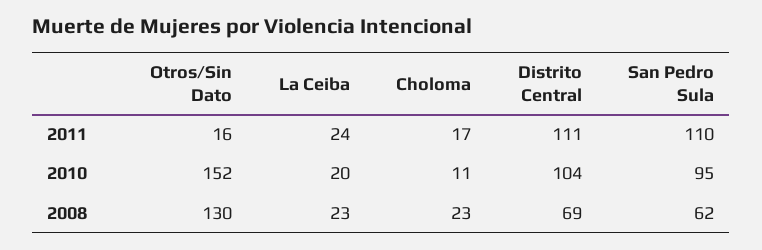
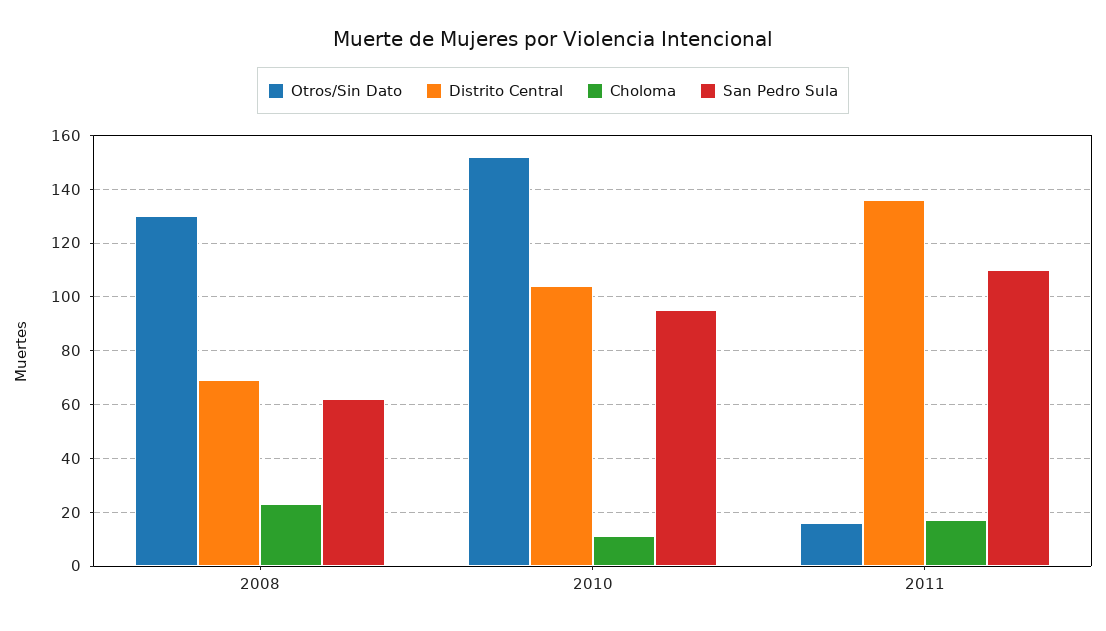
  {
    "Otros/Sin Dato": {
      "2011": 16,
      "2010": 152,
      "2008": 130
    },
-   "La Ceiba": {
-     "2011": 24,
-     "2010": 20,
-     "2008": 23
-   },
    "Choloma": {
      "2011": 17,
      "2010": 11,
      "2008": 23
    },
    "Distrito Central": {
-     "2011": 111,
+     "2011": 135,
      "2010": 104,
      "2008": 69
    },
    "San Pedro Sula": {
      "2011": 110,
      "2010": 95,
      "2008": 62
    }
  }

